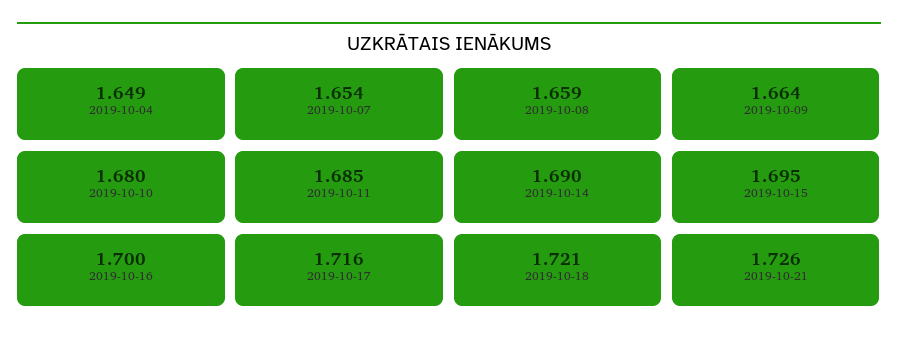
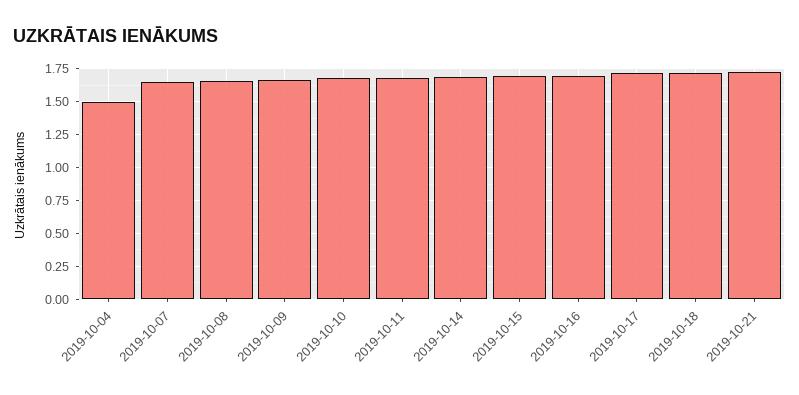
  {
-   "2019-10-04": 1.649,
+   "2019-10-04": 1.5,
    "2019-10-07": 1.654,
    "2019-10-08": 1.659,
    "2019-10-09": 1.664,
    "2019-10-10": 1.68,
    "2019-10-11": 1.685,
    "2019-10-14": 1.69,
    "2019-10-15": 1.695,
    "2019-10-16": 1.7,
    "2019-10-17": 1.716,
    "2019-10-18": 1.721,
    "2019-10-21": 1.726
  }

